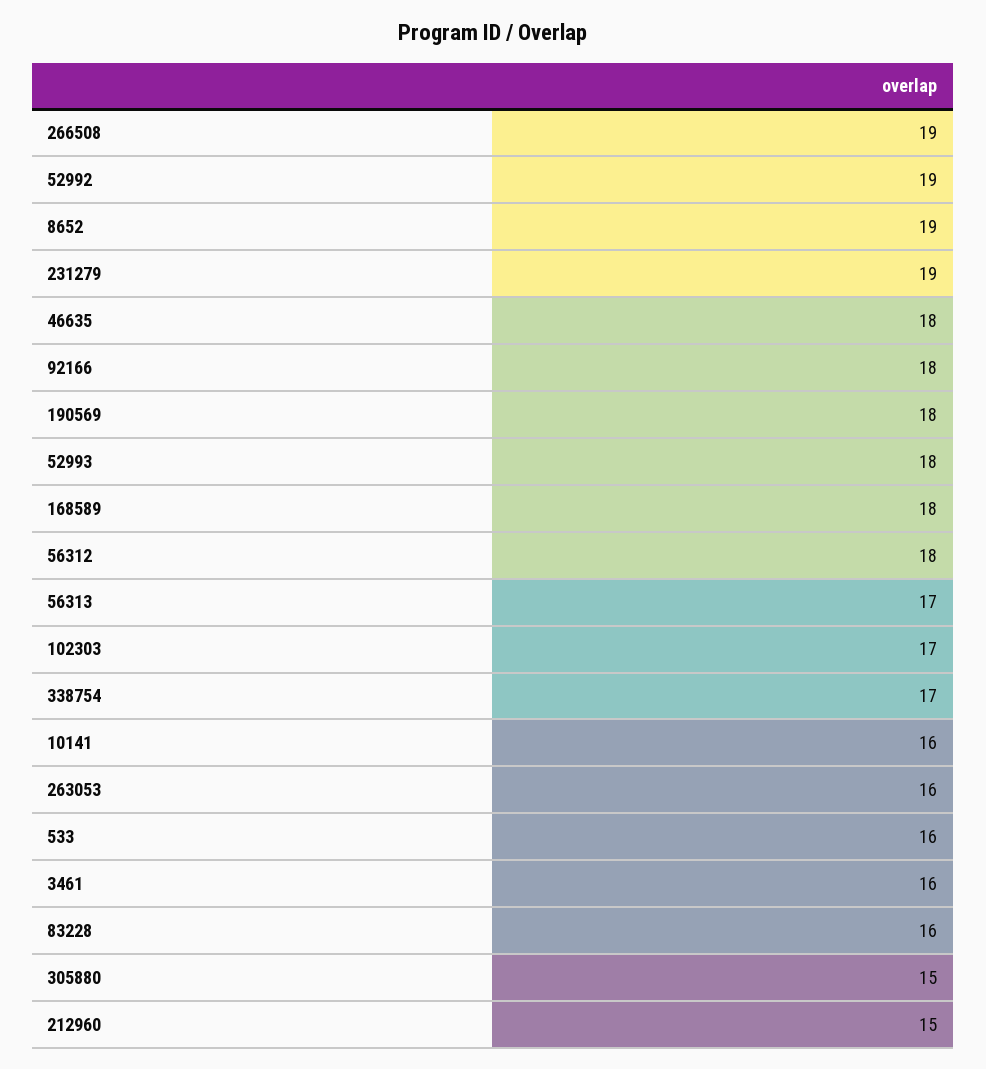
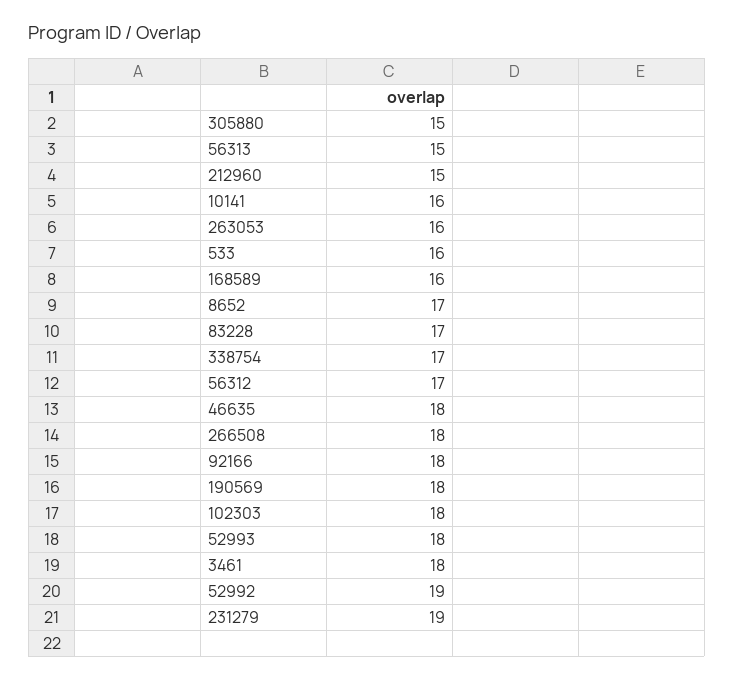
  {
-   "266508": 19,
+   "266508": 18,
    "52992": 19,
-   "8652": 19,
+   "8652": 17,
    "231279": 19,
    "46635": 18,
    "92166": 18,
    "190569": 18,
    "52993": 18,
-   "168589": 18,
+   "168589": 16,
-   "56312": 18,
+   "56312": 17,
-   "56313": 17,
+   "56313": 15,
-   "102303": 17,
+   "102303": 18,
    "338754": 17,
    "10141": 16,
    "263053": 16,
    "533": 16,
-   "3461": 16,
+   "3461": 18,
-   "83228": 16,
+   "83228": 17,
    "305880": 15,
    "212960": 15
  }

